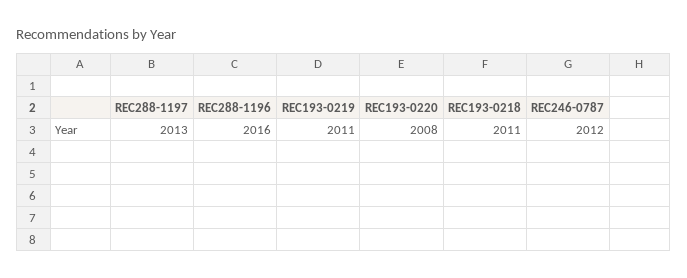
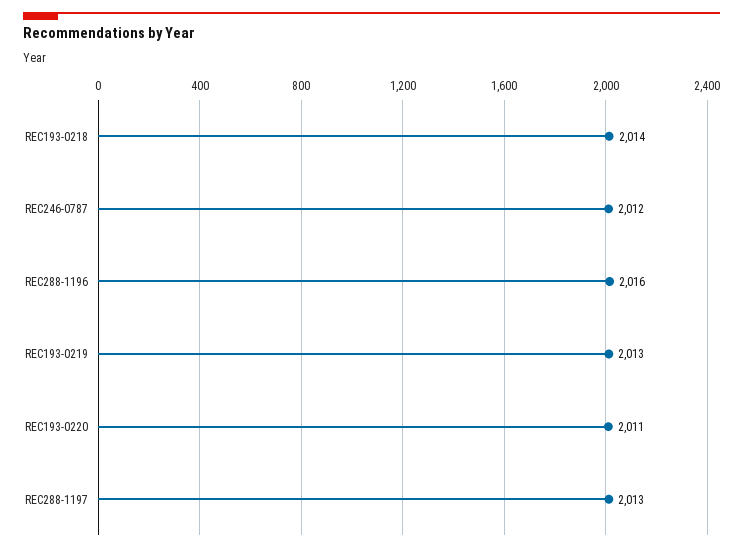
  {
    "REC288-1197": 2013,
    "REC288-1196": 2016,
-   "REC193-0219": 2011,
+   "REC193-0219": 2013,
-   "REC193-0220": 2008,
+   "REC193-0220": 2011,
-   "REC193-0218": 2011,
+   "REC193-0218": 2014,
    "REC246-0787": 2012
  }

